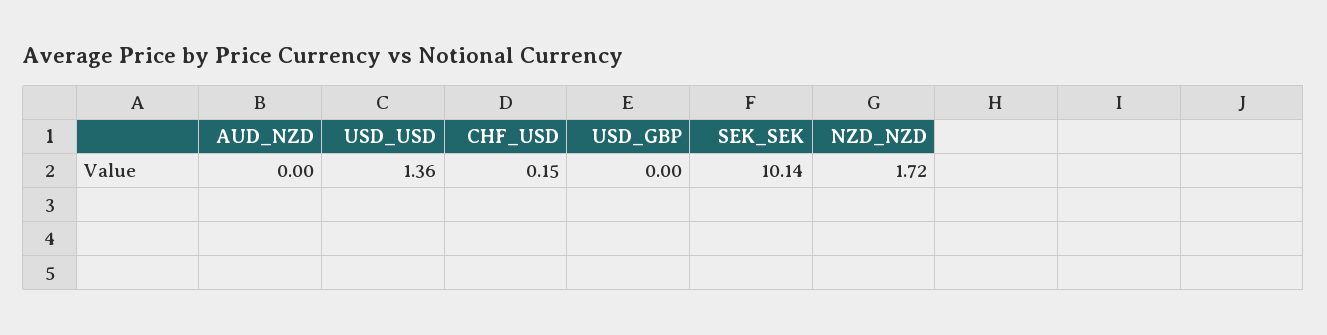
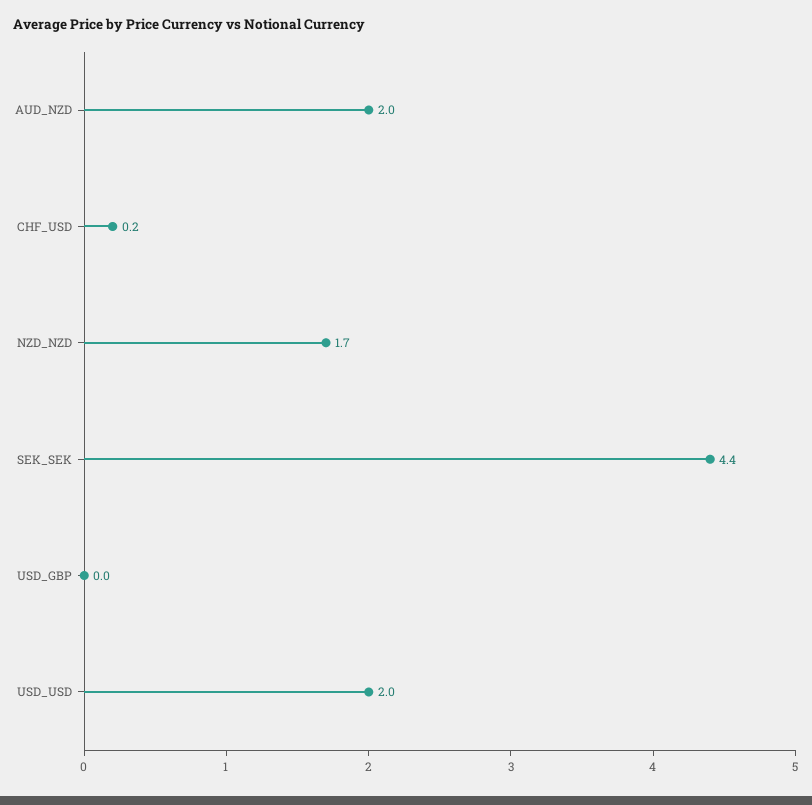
  {
-   "AUD_NZD": 0,
+   "AUD_NZD": 2,
-   "USD_USD": 1.36,
+   "USD_USD": 2,
    "CHF_USD": 0.15,
    "USD_GBP": 0,
-   "SEK_SEK": 10.14,
+   "SEK_SEK": 4.4,
    "NZD_NZD": 1.72
  }

